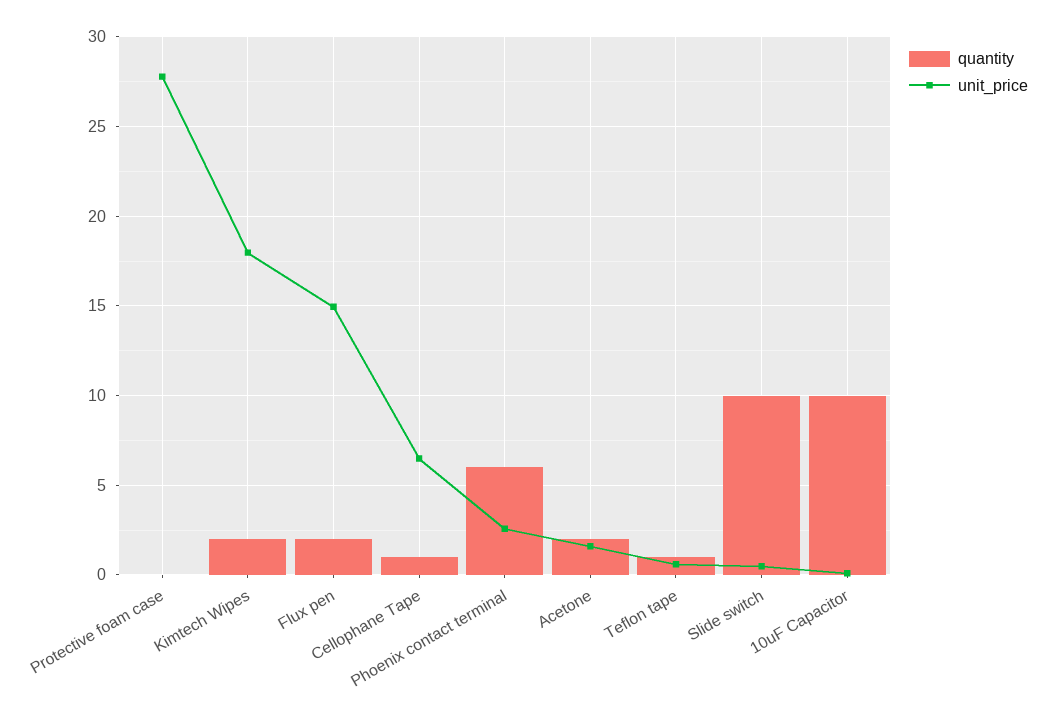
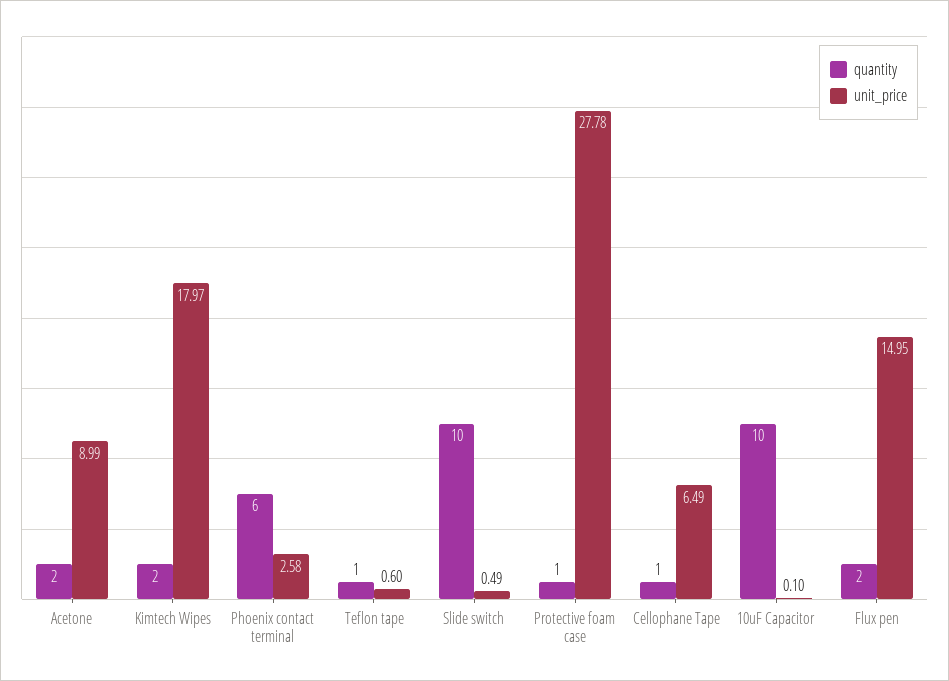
  {
    "quantity": {
-     "Protective foam case": 0,
+     "Protective foam case": 1,
      "Kimtech Wipes": 2,
      "Flux pen": 2,
      "Cellophane Tape": 1,
      "Phoenix contact terminal": 6,
      "Acetone": 2,
      "Teflon tape": 1,
      "Slide switch": 10,
      "10uF Capacitor": 10
    },
    "unit_price": {
      "Protective foam case": 27.78,
      "Kimtech Wipes": 17.97,
      "Flux pen": 14.95,
      "Cellophane Tape": 6.49,
      "Phoenix contact terminal": 2.58,
-     "Acetone": 1.5,
+     "Acetone": 8.99,
      "Teflon tape": 0.6,
      "Slide switch": 0.49,
      "10uF Capacitor": 0.1
    }
  }

